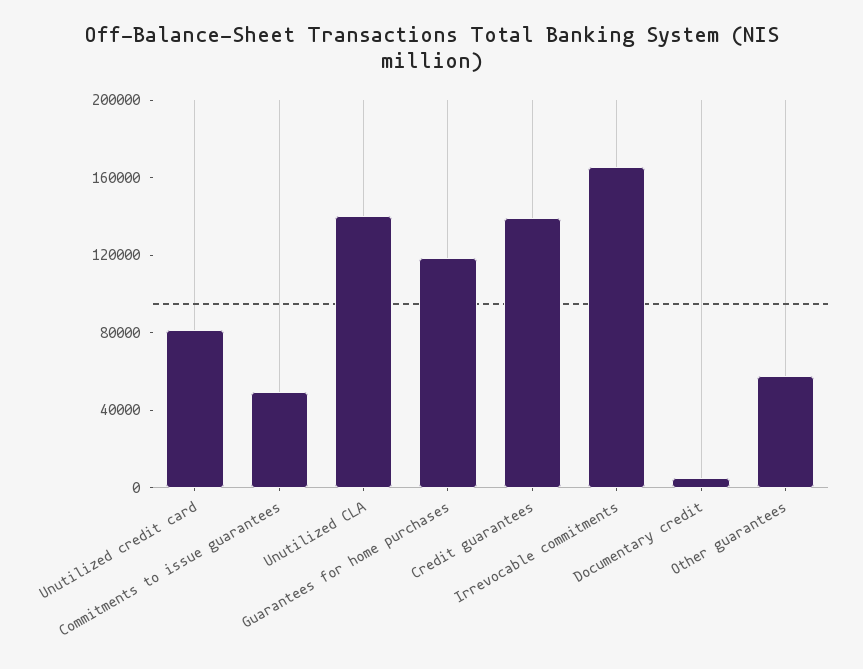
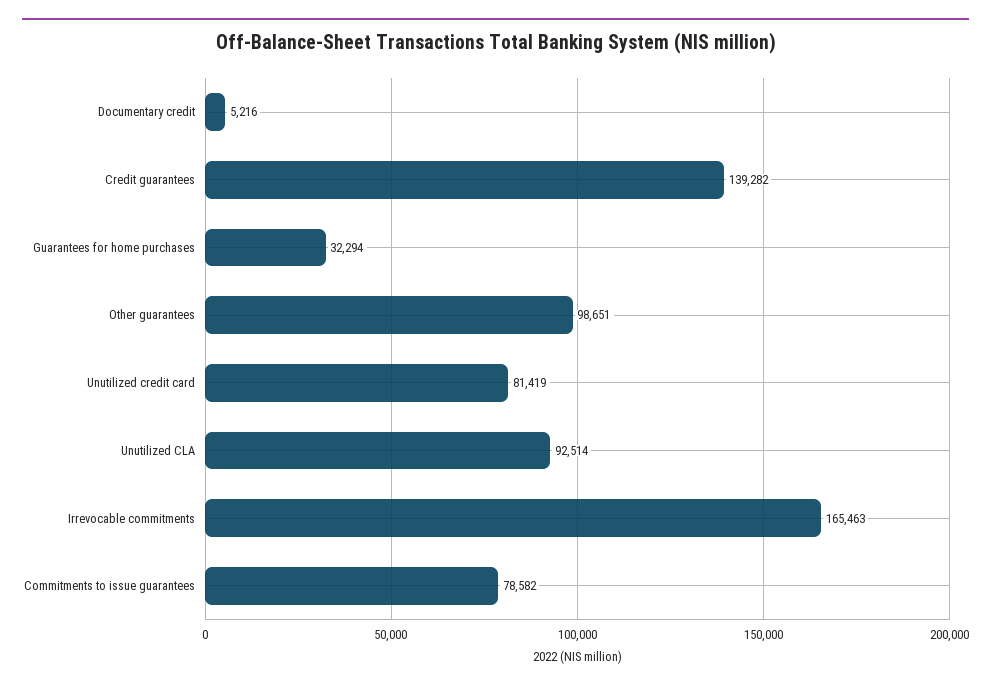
  {
    "Unutilized credit card": 81419,
-   "Commitments to issue guarantees": 50000,
+   "Commitments to issue guarantees": 78582,
-   "Unutilized CLA": 140000,
+   "Unutilized CLA": 92514,
-   "Guarantees for home purchases": 120000,
+   "Guarantees for home purchases": 32294,
    "Credit guarantees": 139282,
    "Irrevocable commitments": 165463,
    "Documentary credit": 5216,
-   "Other guarantees": 60000
+   "Other guarantees": 98651
  }

